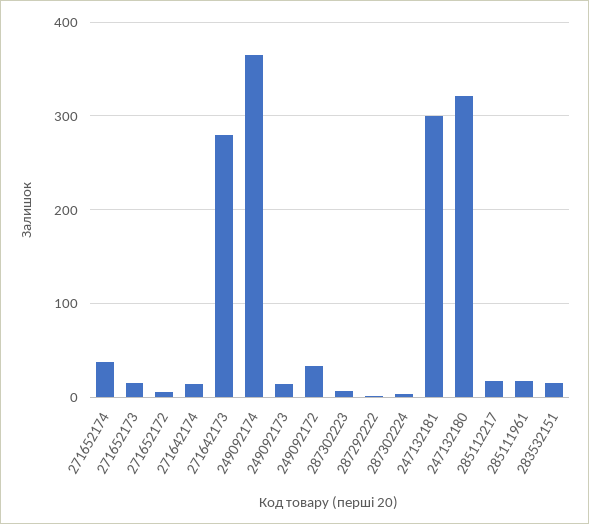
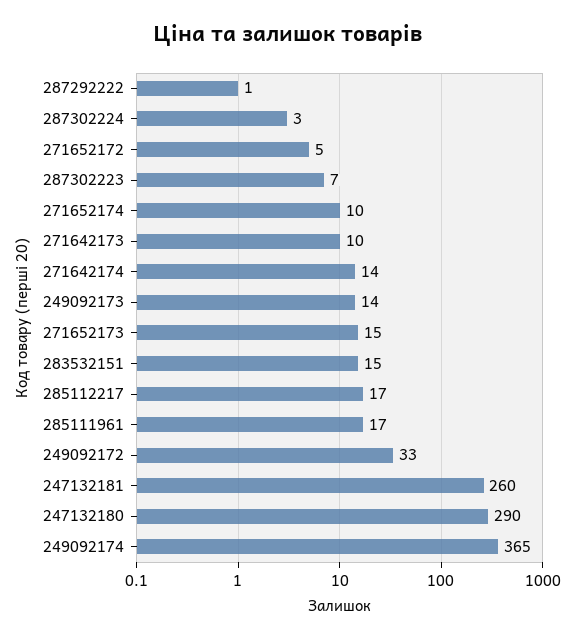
  {
-   "271652174": 40,
+   "271652174": 10,
    "271652173": 15,
    "271652172": 5,
    "271642174": 14,
-   "271642173": 280,
+   "271642173": 10,
    "249092174": 365,
    "249092173": 14,
    "249092172": 33,
    "287302223": 7,
    "287292222": 1,
    "287302224": 3,
-   "247132181": 300,
+   "247132181": 260,
-   "247132180": 320,
+   "247132180": 290,
    "285112217": 17,
    "285111961": 17,
    "283532151": 15
  }

